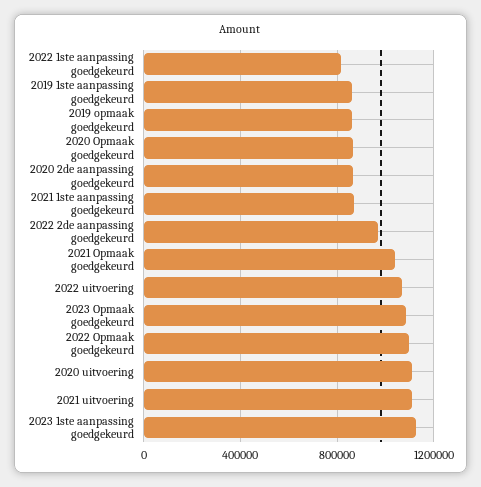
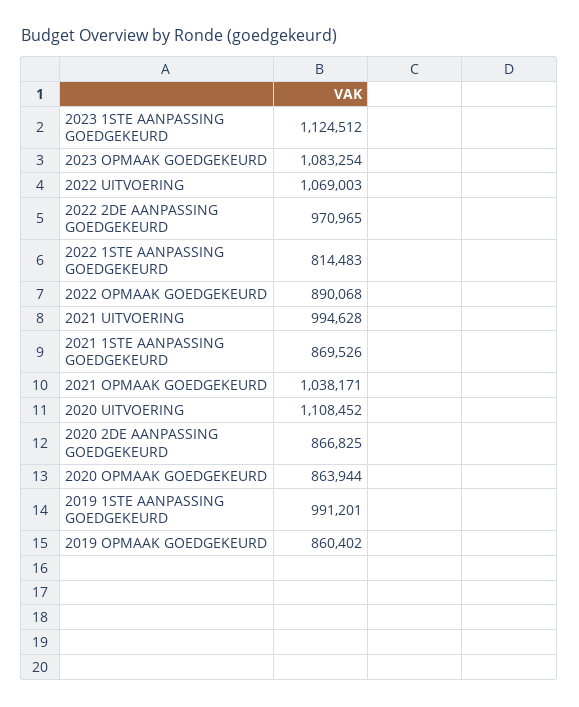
  {
    "2022 1ste aanpassing goedgekeurd": 814483,
-   "2019 1ste aanpassing goedgekeurd": 850000,
+   "2019 1ste aanpassing goedgekeurd": 991201,
    "2019 opmaak goedgekeurd": 860402,
    "2020 Opmaak goedgekeurd": 863944,
    "2020 2de aanpassing goedgekeurd": 866825,
    "2021 1ste aanpassing goedgekeurd": 869526,
    "2022 2de aanpassing goedgekeurd": 970965,
    "2021 Opmaak goedgekeurd": 1038171,
    "2022 uitvoering": 1069003,
    "2023 Opmaak goedgekeurd": 1083254,
-   "2022 Opmaak goedgekeurd": 1100000,
+   "2022 Opmaak goedgekeurd": 890068,
    "2020 uitvoering": 1108452,
-   "2021 uitvoering": 1100000,
+   "2021 uitvoering": 994628,
    "2023 1ste aanpassing goedgekeurd": 1124512
  }

